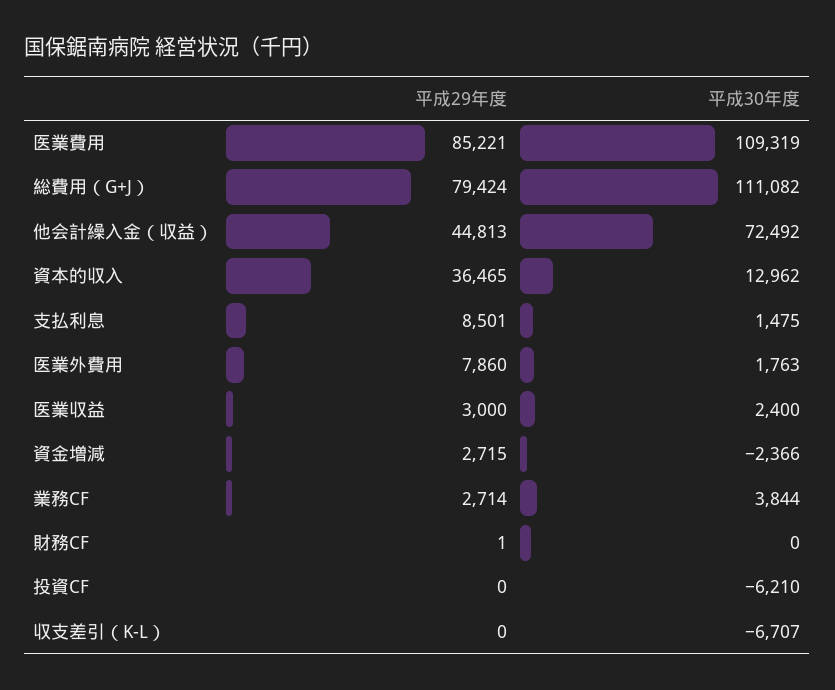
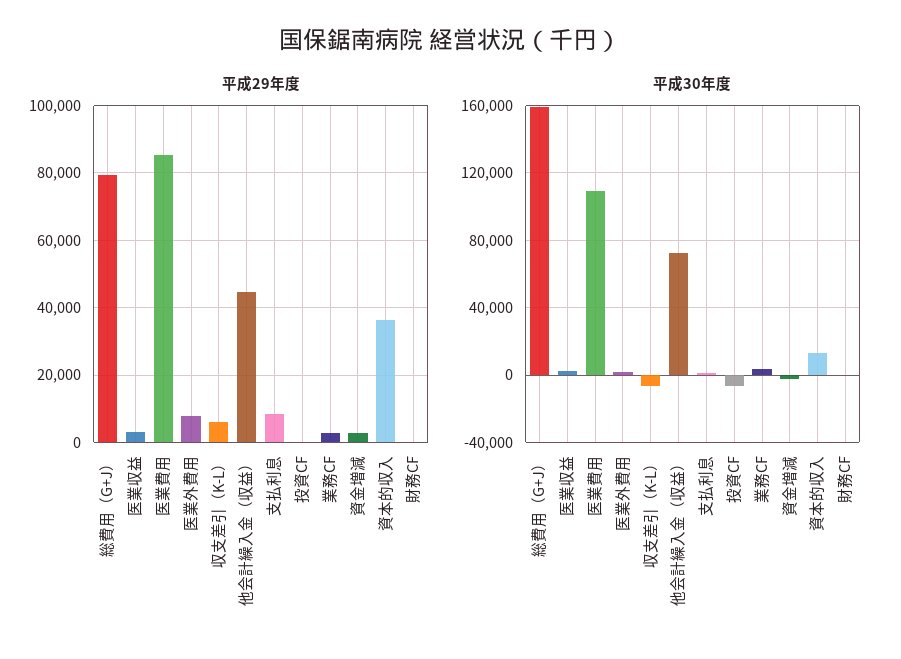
  {
    "平成29年度": {
      "医業費用": 85221,
      "総費用（G+J）": 79424,
      "他会計繰入金（収益）": 44813,
      "資本的収入": 36465,
      "支払利息": 8501,
      "医業外費用": 7860,
      "医業収益": 3000,
      "資金増減": 2715,
      "業務CF": 2714,
      "財務CF": 1,
      "投資CF": 0,
-     "収支差引（K-L）": 0
+     "収支差引（K-L）": 6000
    },
    "平成30年度": {
      "医業費用": 109319,
-     "総費用（G+J）": 111082,
+     "総費用（G+J）": 160000,
      "他会計繰入金（収益）": 72492,
      "資本的収入": 12962,
      "支払利息": 1475,
      "医業外費用": 1763,
      "医業収益": 2400,
      "資金増減": -2366,
      "業務CF": 3844,
      "財務CF": 0,
      "投資CF": -6210,
      "収支差引（K-L）": -6707
    }
  }

